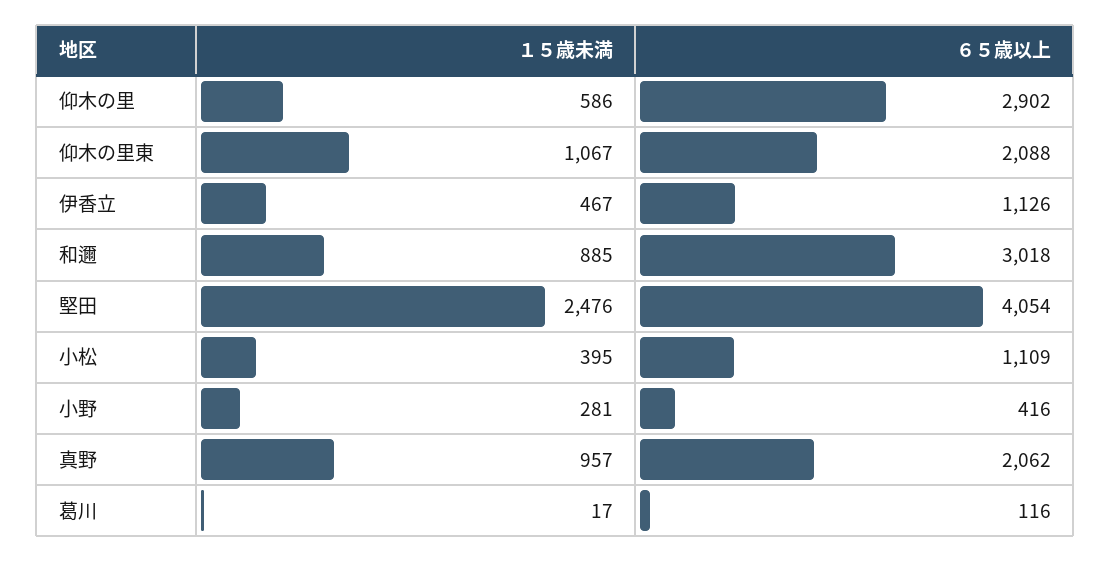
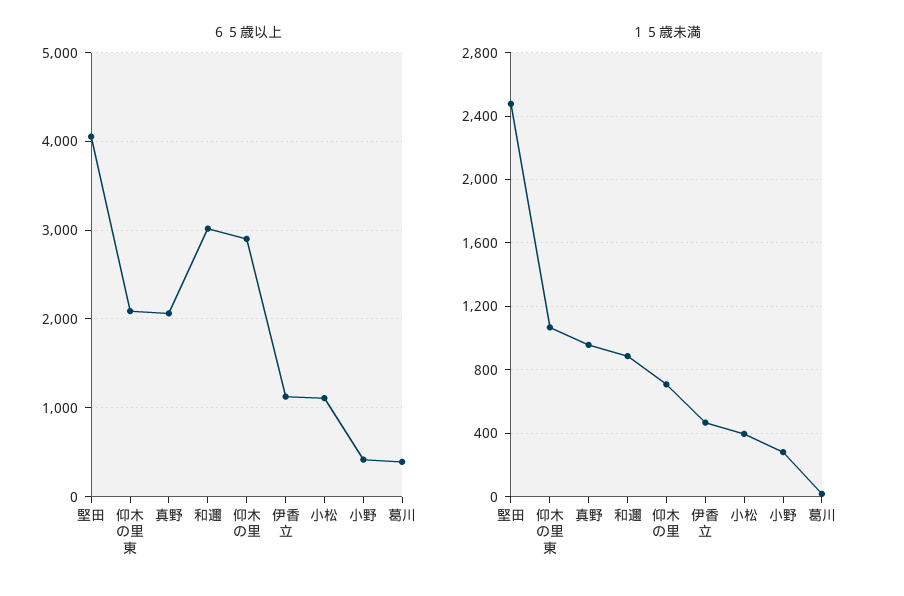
  {
    "１５歳未満": {
-     "仰木の里": 586,
+     "仰木の里": 700,
      "仰木の里東": 1067,
      "伊香立": 467,
      "和邇": 885,
      "堅田": 2476,
      "小松": 395,
      "小野": 281,
      "真野": 957,
      "葛川": 17
    },
    "６５歳以上": {
      "仰木の里": 2902,
      "仰木の里東": 2088,
      "伊香立": 1126,
      "和邇": 3018,
      "堅田": 4054,
      "小松": 1109,
      "小野": 416,
      "真野": 2062,
-     "葛川": 116
+     "葛川": 400
    }
  }

